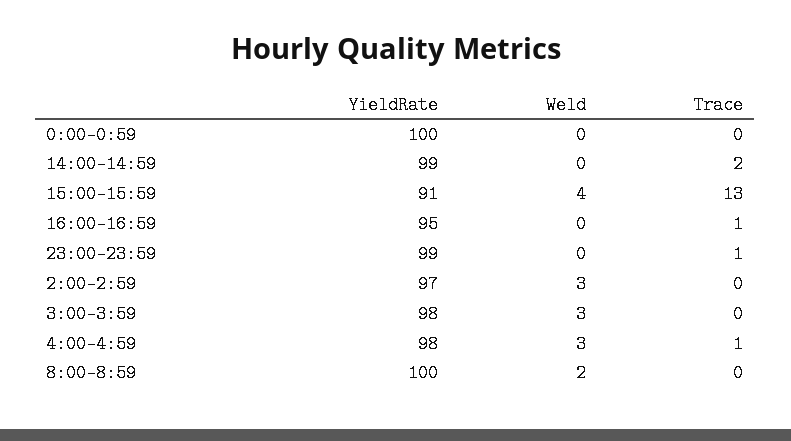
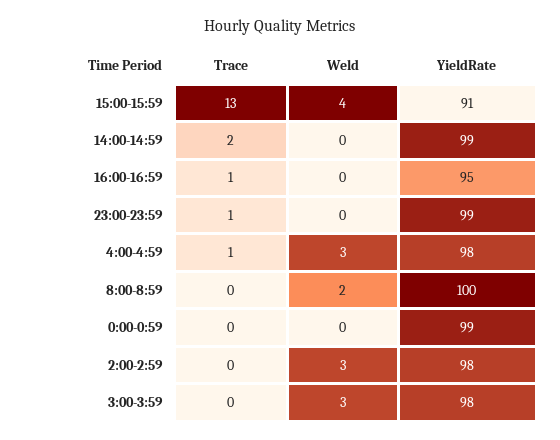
  {
    "YieldRate": {
-     "0:00-0:59": 100,
+     "0:00-0:59": 99,
      "14:00-14:59": 99,
      "15:00-15:59": 91,
      "16:00-16:59": 95,
      "23:00-23:59": 99,
-     "2:00-2:59": 97,
+     "2:00-2:59": 98,
      "3:00-3:59": 98,
      "4:00-4:59": 98,
      "8:00-8:59": 100
    },
    "Weld": {
      "0:00-0:59": 0,
      "14:00-14:59": 0,
      "15:00-15:59": 4,
      "16:00-16:59": 0,
      "23:00-23:59": 0,
      "2:00-2:59": 3,
      "3:00-3:59": 3,
      "4:00-4:59": 3,
      "8:00-8:59": 2
    },
    "Trace": {
      "0:00-0:59": 0,
      "14:00-14:59": 2,
      "15:00-15:59": 13,
      "16:00-16:59": 1,
      "23:00-23:59": 1,
      "2:00-2:59": 0,
      "3:00-3:59": 0,
      "4:00-4:59": 1,
      "8:00-8:59": 0
    }
  }

